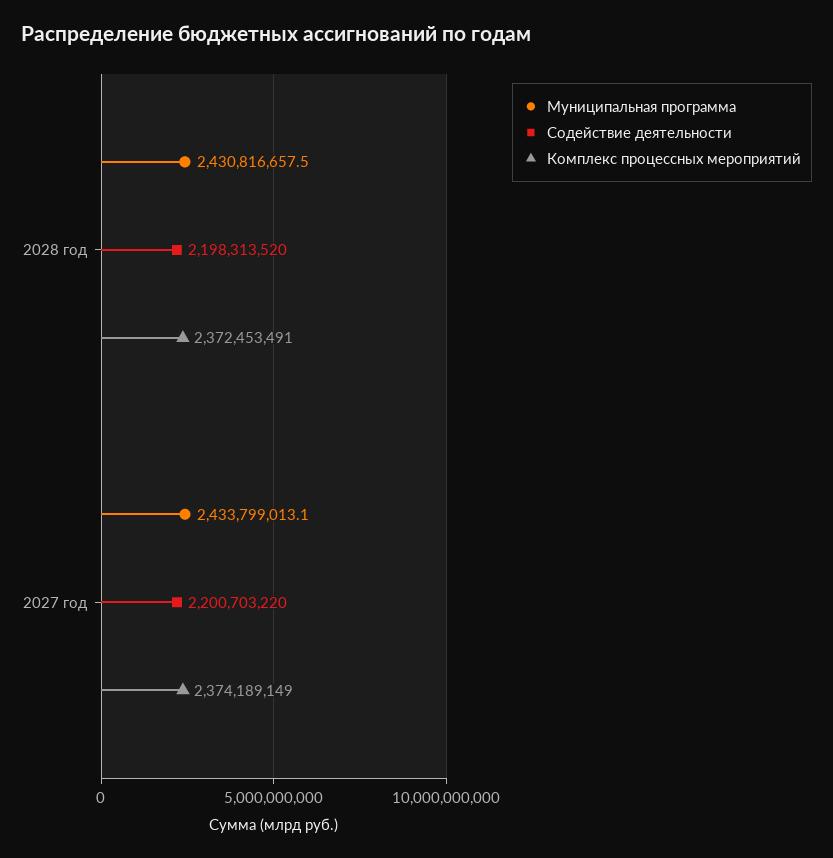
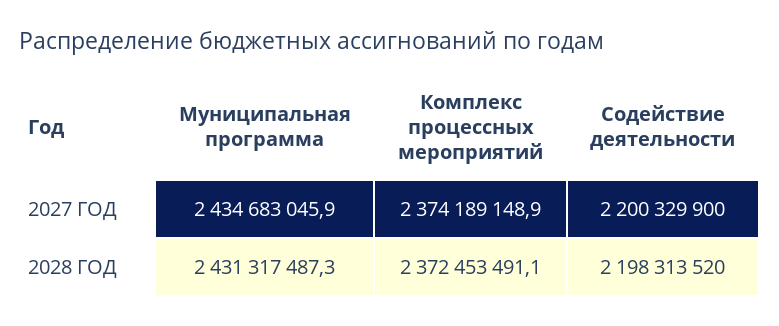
  {
    "Муниципальная программа": {
-     "2028 год": 2430816657.5,
+     "2028 год": 2431317487.3,
-     "2027 год": 2433799013.1
+     "2027 год": 2434683045.9
    },
    "Содействие деятельности": {
      "2028 год": 2198313520,
-     "2027 год": 2200703220
+     "2027 год": 2200329900
    },
    "Комплекс процессных мероприятий": {
      "2028 год": 2372453491.1,
      "2027 год": 2374189148.9
    }
  }

